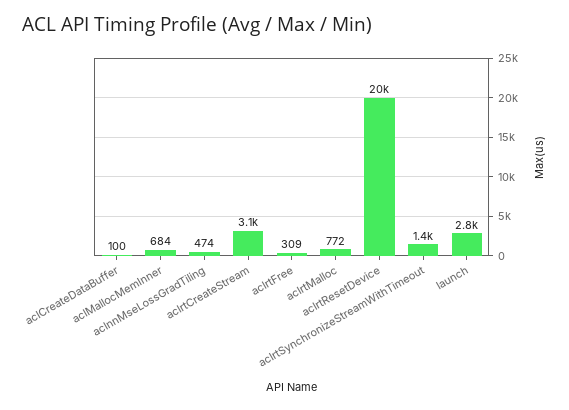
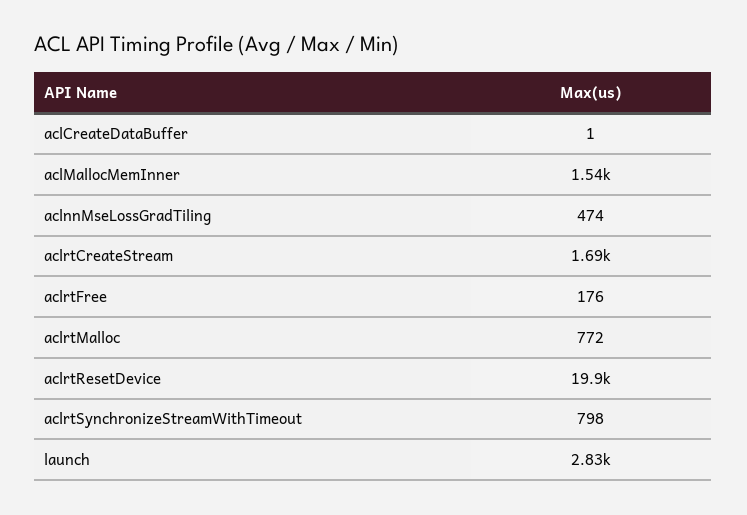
  {
-   "aclCreateDataBuffer": 100,
+   "aclCreateDataBuffer": 1,
-   "aclMallocMemInner": 684,
+   "aclMallocMemInner": 1540,
    "aclnnMseLossGradTiling": 474,
-   "aclrtCreateStream": 3100,
+   "aclrtCreateStream": 1690,
-   "aclrtFree": 309,
+   "aclrtFree": 176,
    "aclrtMalloc": 772,
    "aclrtResetDevice": 19900,
-   "aclrtSynchronizeStreamWithTimeout": 1400,
+   "aclrtSynchronizeStreamWithTimeout": 798,
    "launch": 2830
  }

